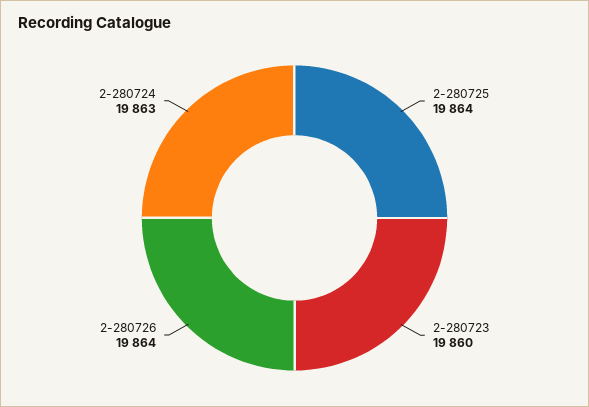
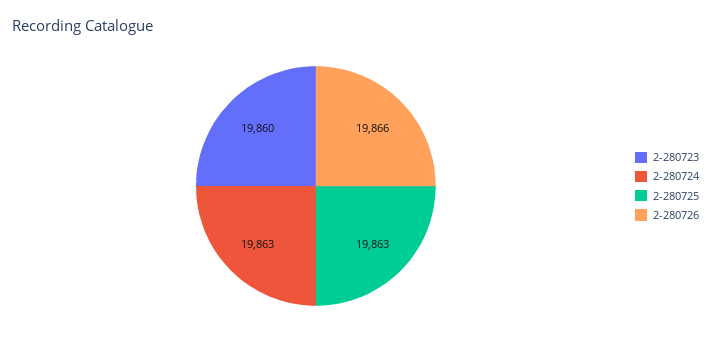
  {
-   "2-280725": 19864,
+   "2-280725": 19863,
    "2-280723": 19860,
-   "2-280726": 19864,
+   "2-280726": 19866,
    "2-280724": 19863
  }

